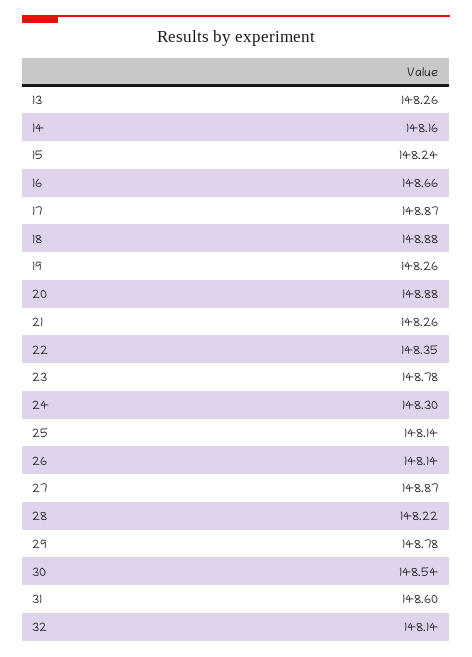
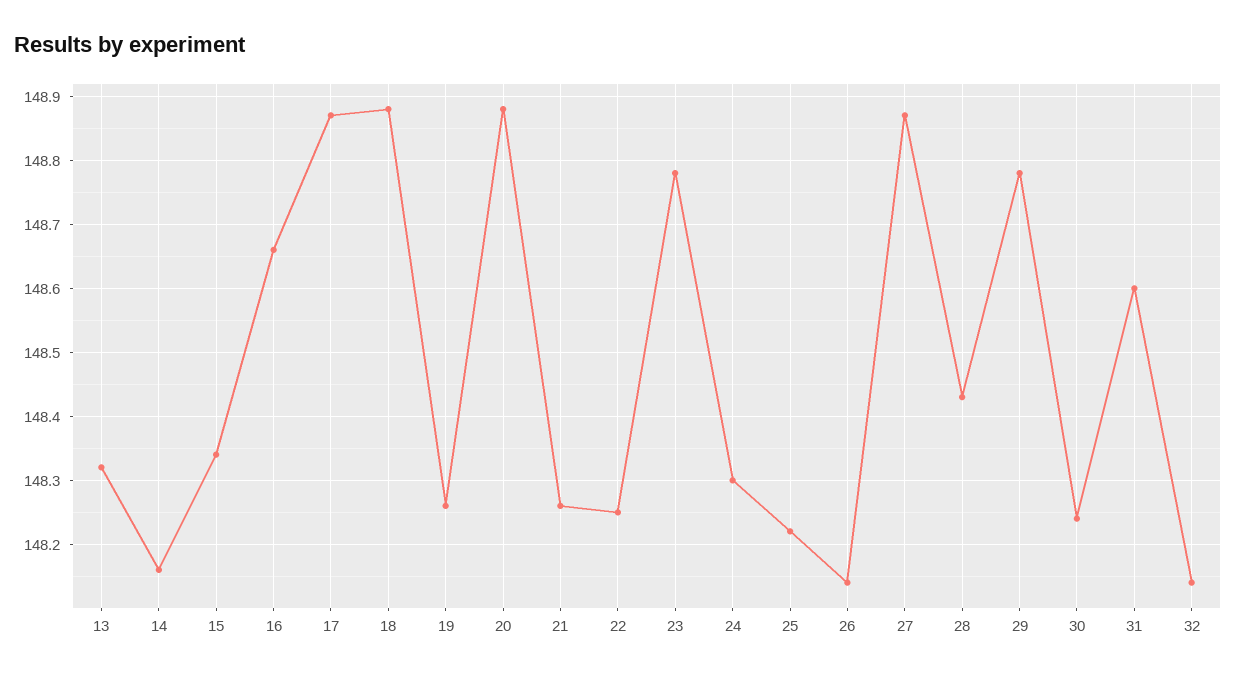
  {
-   "13": 148.26,
+   "13": 148.32,
    "14": 148.16,
-   "15": 148.24,
+   "15": 148.34,
    "16": 148.66,
    "17": 148.87,
    "18": 148.88,
    "19": 148.26,
    "20": 148.88,
    "21": 148.26,
-   "22": 148.35,
+   "22": 148.25,
    "23": 148.78,
    "24": 148.3,
-   "25": 148.14,
+   "25": 148.22,
    "26": 148.14,
    "27": 148.87,
-   "28": 148.22,
+   "28": 148.43,
    "29": 148.78,
-   "30": 148.54,
+   "30": 148.24,
    "31": 148.6,
    "32": 148.14
  }

